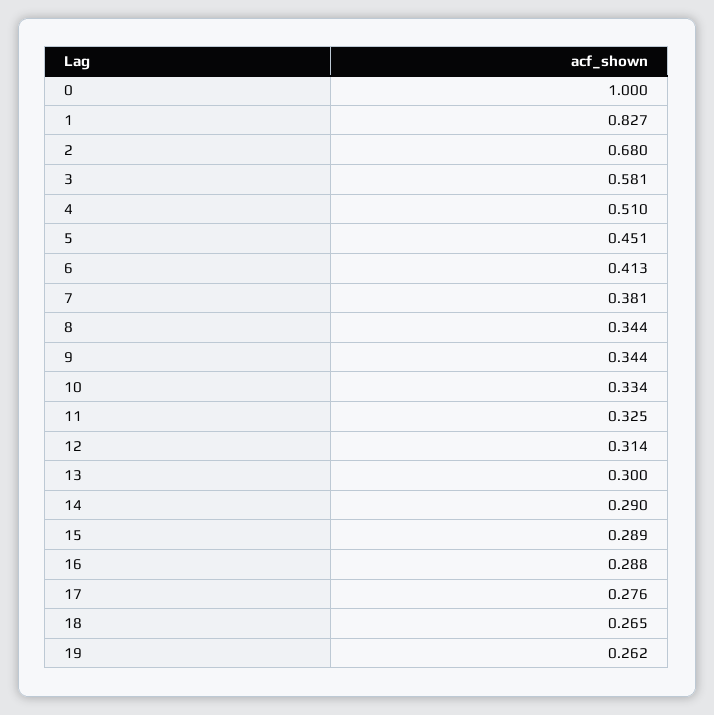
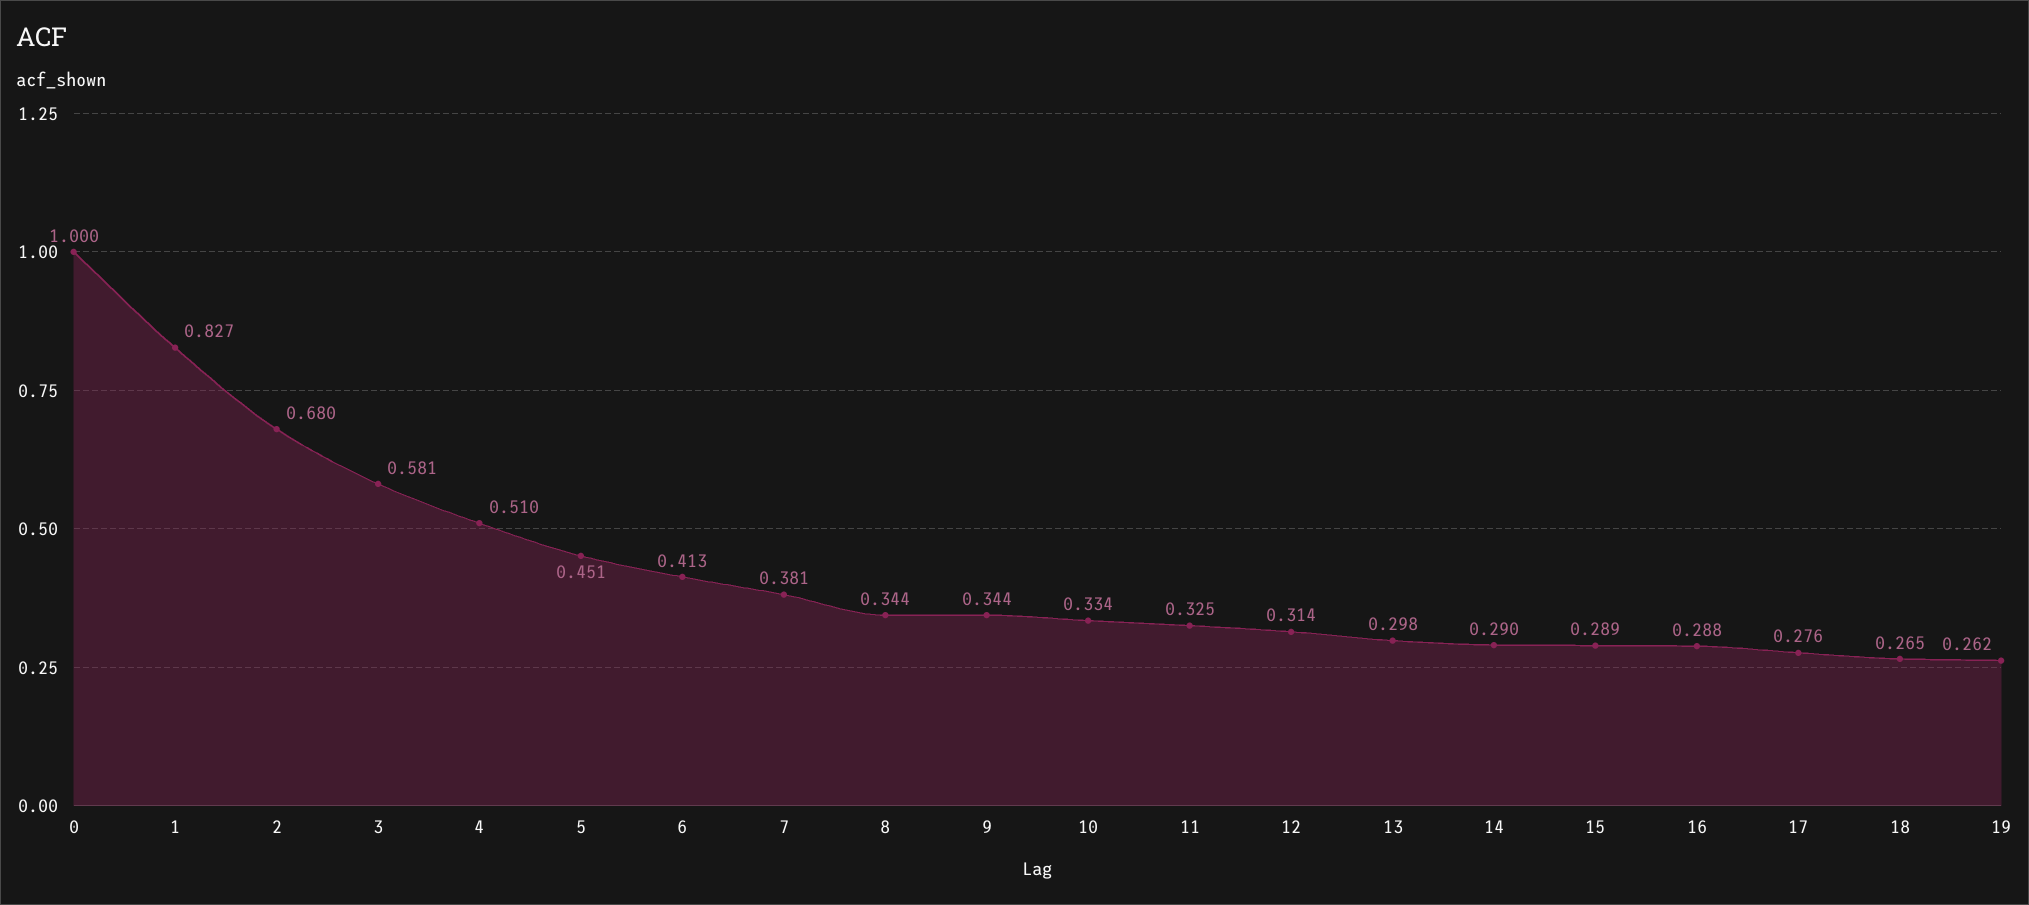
  {
    "0": 1,
    "1": 0.827,
    "2": 0.68,
    "3": 0.581,
    "4": 0.51,
    "5": 0.451,
    "6": 0.413,
    "7": 0.381,
    "8": 0.344,
    "9": 0.344,
    "10": 0.334,
    "11": 0.325,
    "12": 0.314,
-   "13": 0.3,
+   "13": 0.298,
    "14": 0.29,
    "15": 0.289,
    "16": 0.288,
    "17": 0.276,
    "18": 0.265,
    "19": 0.262
  }

